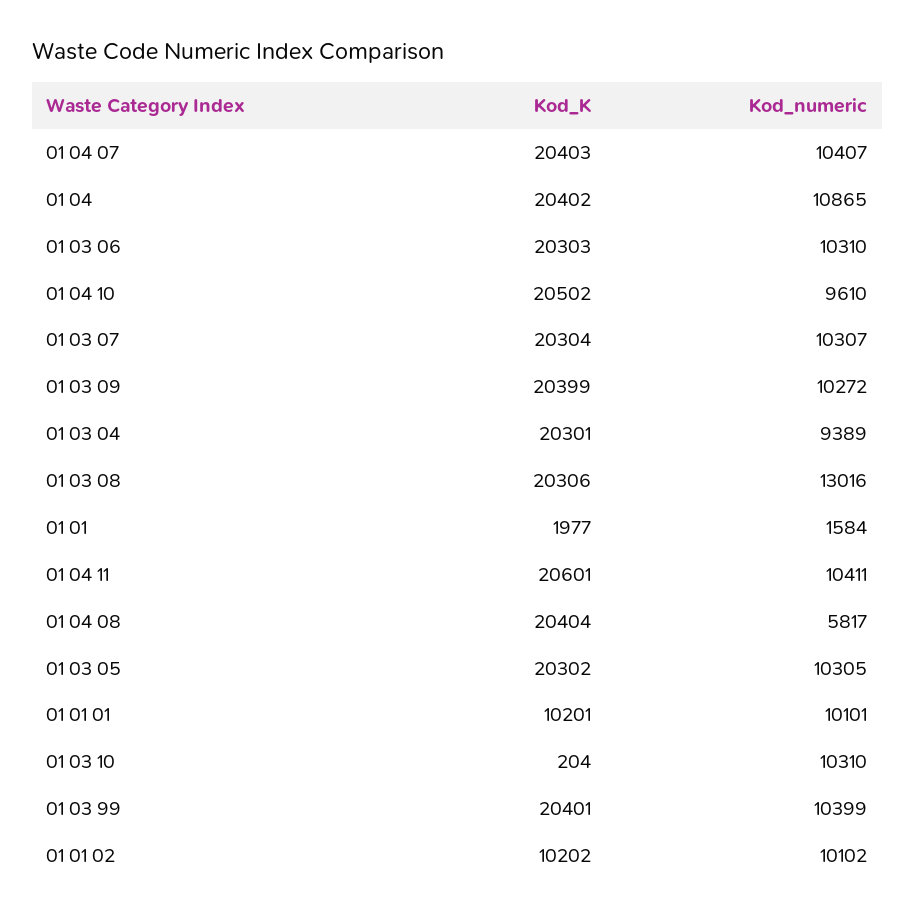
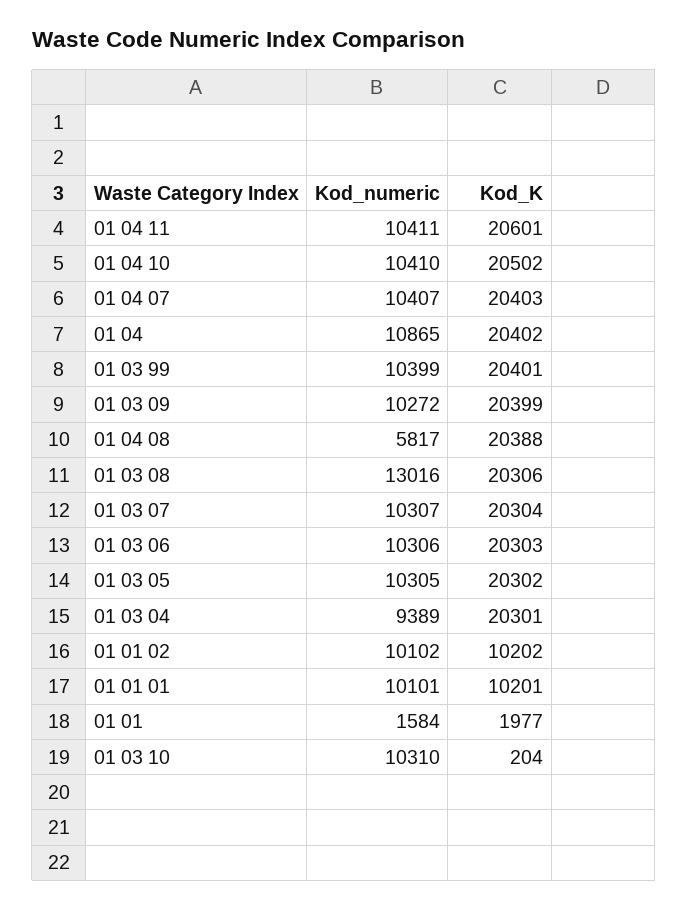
  {
    "Kod_K": {
      "01 04 07": 20403,
      "01 04": 20402,
      "01 03 06": 20303,
      "01 04 10": 20502,
      "01 03 07": 20304,
      "01 03 09": 20399,
      "01 03 04": 20301,
      "01 03 08": 20306,
      "01 01": 1977,
      "01 04 11": 20601,
-     "01 04 08": 20404,
+     "01 04 08": 20388,
      "01 03 05": 20302,
      "01 01 01": 10201,
      "01 03 10": 204,
      "01 03 99": 20401,
      "01 01 02": 10202
    },
    "Kod_numeric": {
      "01 04 07": 10407,
      "01 04": 10865,
-     "01 03 06": 10310,
+     "01 03 06": 10306,
-     "01 04 10": 9610,
+     "01 04 10": 10410,
      "01 03 07": 10307,
      "01 03 09": 10272,
      "01 03 04": 9389,
      "01 03 08": 13016,
      "01 01": 1584,
      "01 04 11": 10411,
      "01 04 08": 5817,
      "01 03 05": 10305,
      "01 01 01": 10101,
      "01 03 10": 10310,
      "01 03 99": 10399,
      "01 01 02": 10102
    }
  }

